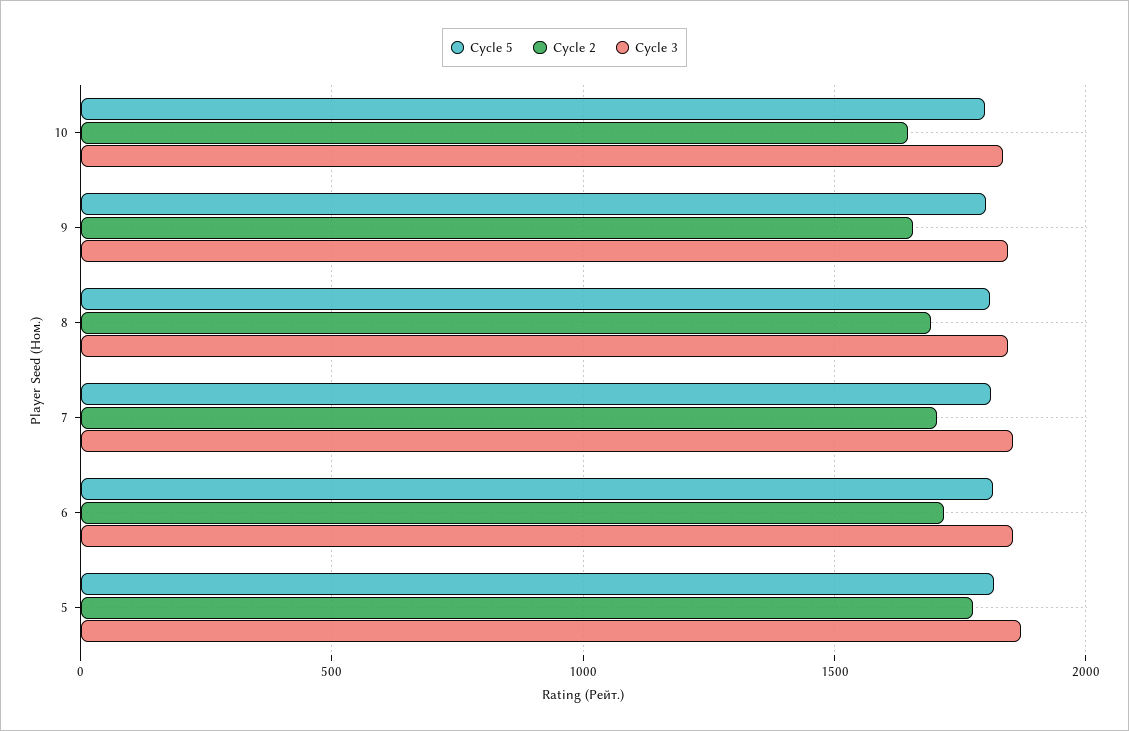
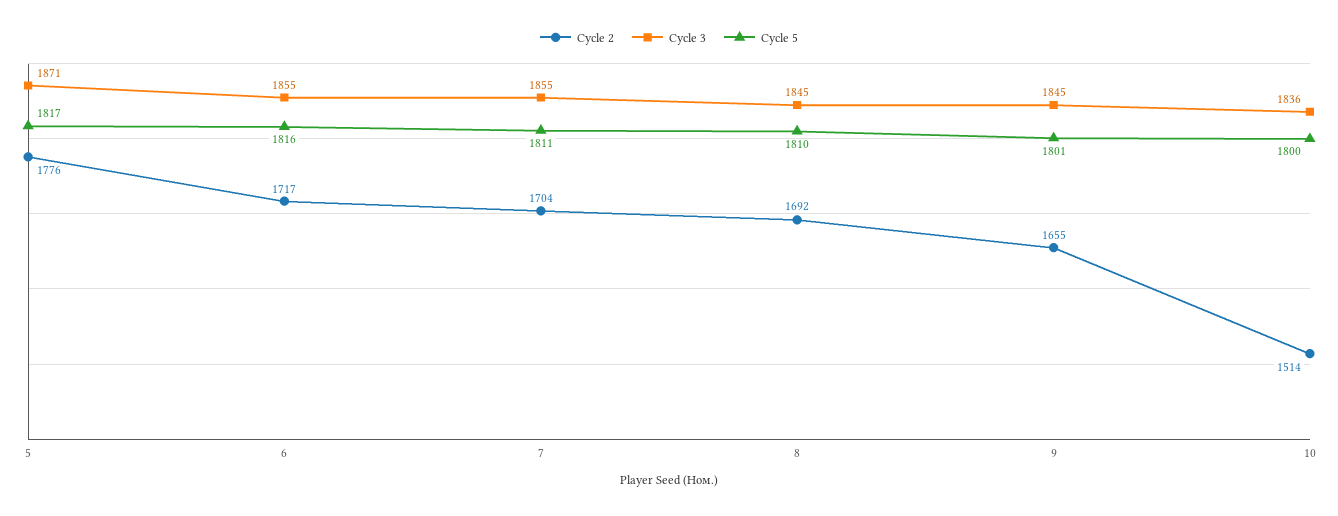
  {
    "Cycle 5": {
      "10": 1800,
      "9": 1801,
      "8": 1810,
      "7": 1811,
      "6": 1816,
      "5": 1817
    },
    "Cycle 2": {
-     "10": 1650,
+     "10": 1514,
      "9": 1655,
      "8": 1692,
      "7": 1704,
      "6": 1717,
      "5": 1776
    },
    "Cycle 3": {
      "10": 1836,
      "9": 1845,
      "8": 1845,
      "7": 1855,
      "6": 1855,
      "5": 1871
    }
  }

